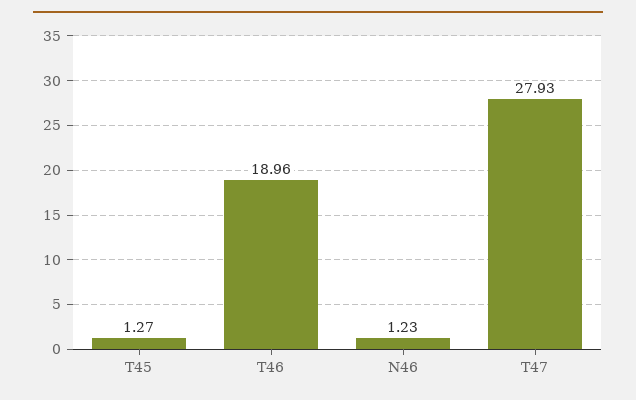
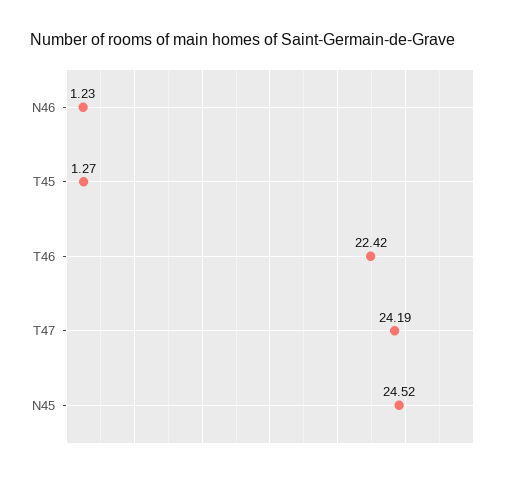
  {
    "T45": 1.27,
-   "T46": 18.96,
+   "T46": 22.42,
    "N46": 1.23,
-   "T47": 27.93
+   "T47": 24.19,
+   "N45": 24.52
  }

